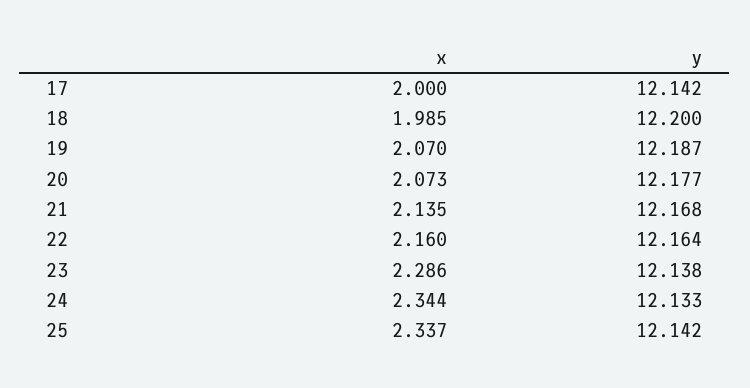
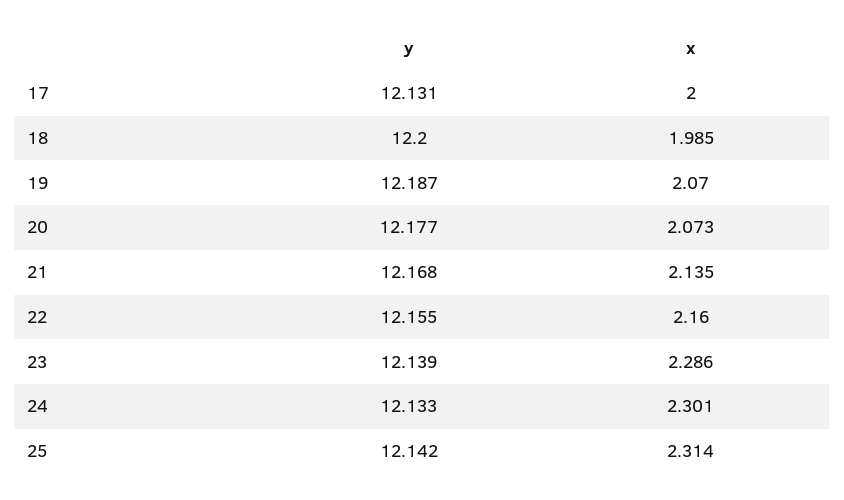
  {
    "x": {
      "17": 2,
      "18": 1.985,
      "19": 2.07,
      "20": 2.073,
      "21": 2.135,
      "22": 2.16,
      "23": 2.286,
-     "24": 2.344,
+     "24": 2.301,
-     "25": 2.337
+     "25": 2.314
    },
    "y": {
-     "17": 12.142,
+     "17": 12.131,
      "18": 12.2,
      "19": 12.187,
      "20": 12.177,
      "21": 12.168,
-     "22": 12.164,
+     "22": 12.155,
-     "23": 12.138,
+     "23": 12.139,
      "24": 12.133,
      "25": 12.142
    }
  }

